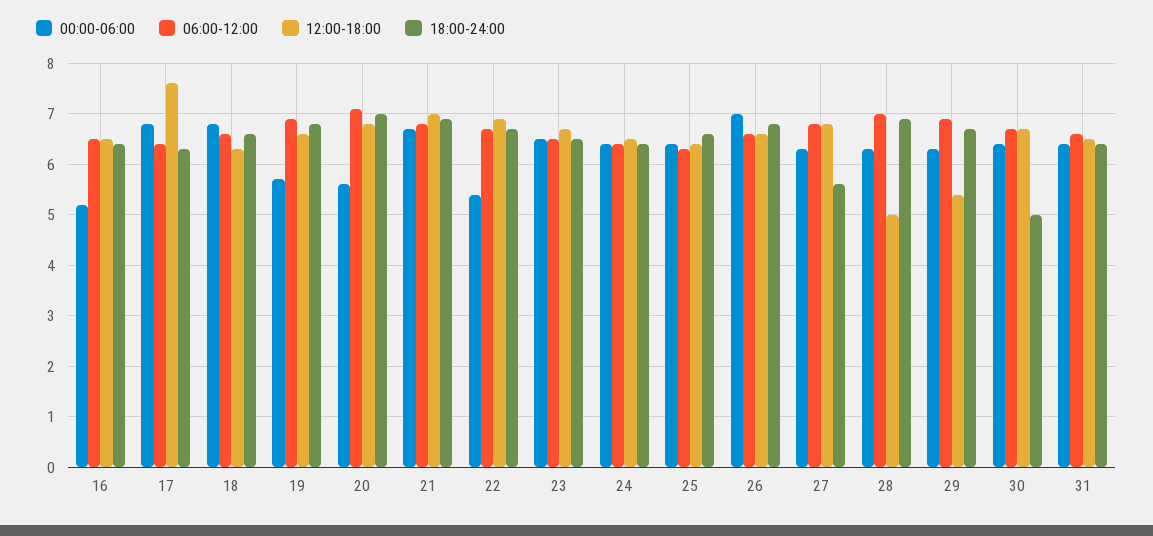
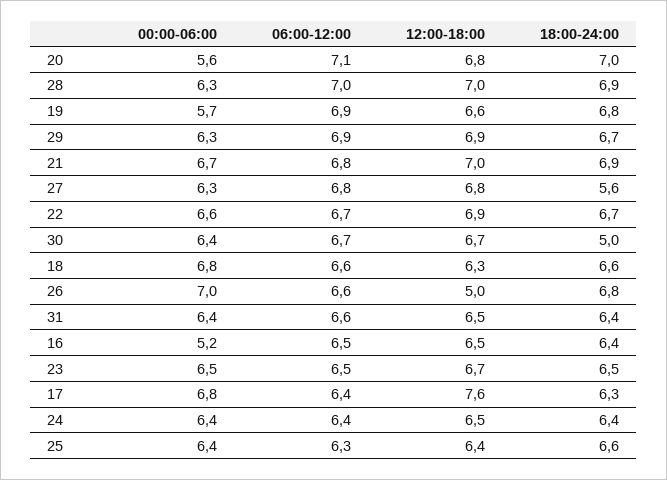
  {
    "00:00-06:00": {
      "16": 5.2,
      "17": 6.8,
      "18": 6.8,
      "19": 5.7,
      "20": 5.6,
      "21": 6.7,
-     "22": 5.5,
+     "22": 6.6,
      "23": 6.5,
      "24": 6.4,
      "25": 6.4,
      "26": 7,
      "27": 6.3,
      "28": 6.3,
      "29": 6.3,
      "30": 6.4,
      "31": 6.4
    },
    "06:00-12:00": {
      "16": 6.5,
      "17": 6.4,
      "18": 6.6,
      "19": 6.9,
      "20": 7.1,
      "21": 6.8,
      "22": 6.7,
      "23": 6.5,
      "24": 6.4,
      "25": 6.3,
      "26": 6.6,
      "27": 6.8,
      "28": 7,
      "29": 6.9,
      "30": 6.7,
      "31": 6.6
    },
    "12:00-18:00": {
      "16": 6.5,
      "17": 7.6,
      "18": 6.3,
      "19": 6.6,
      "20": 6.8,
      "21": 7,
      "22": 6.9,
      "23": 6.7,
      "24": 6.5,
      "25": 6.4,
-     "26": 6.5,
+     "26": 5,
      "27": 6.8,
-     "28": 5,
+     "28": 7,
-     "29": 5.5,
+     "29": 6.9,
      "30": 6.7,
      "31": 6.5
    },
    "18:00-24:00": {
      "16": 6.4,
      "17": 6.3,
      "18": 6.6,
      "19": 6.8,
      "20": 7,
      "21": 6.9,
      "22": 6.7,
      "23": 6.5,
      "24": 6.4,
      "25": 6.6,
      "26": 6.8,
      "27": 5.6,
      "28": 6.9,
      "29": 6.7,
      "30": 5,
      "31": 6.4
    }
  }

